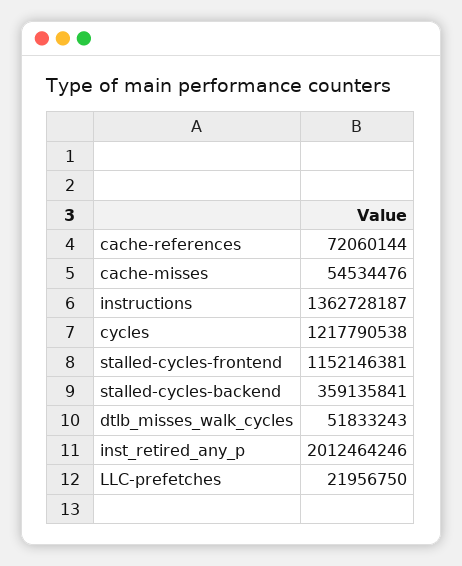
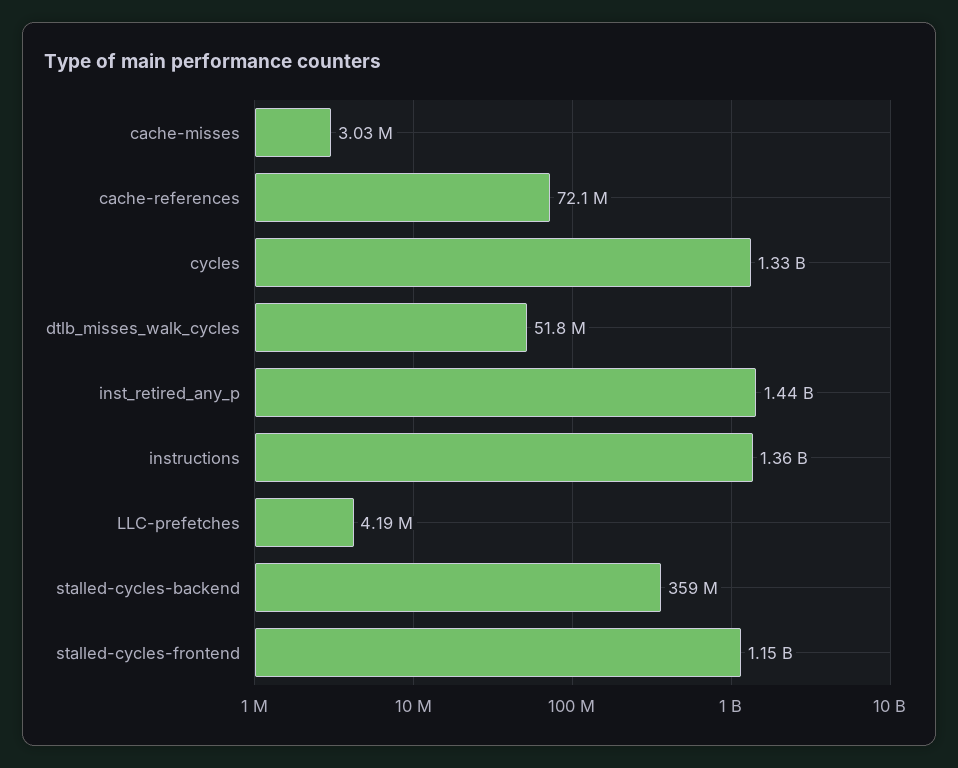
  {
    "cache-references": 72060144,
-   "cache-misses": 54534476,
+   "cache-misses": 3030000,
    "instructions": 1362728187,
-   "cycles": 1217790538,
+   "cycles": 1330000000,
    "stalled-cycles-frontend": 1152146381,
    "stalled-cycles-backend": 359135841,
    "dtlb_misses_walk_cycles": 51833243,
-   "inst_retired_any_p": 2012464246,
+   "inst_retired_any_p": 1440000000,
-   "LLC-prefetches": 21956750
+   "LLC-prefetches": 4190000
  }

